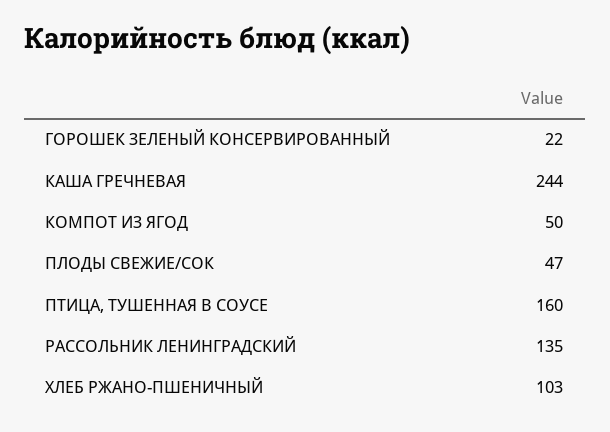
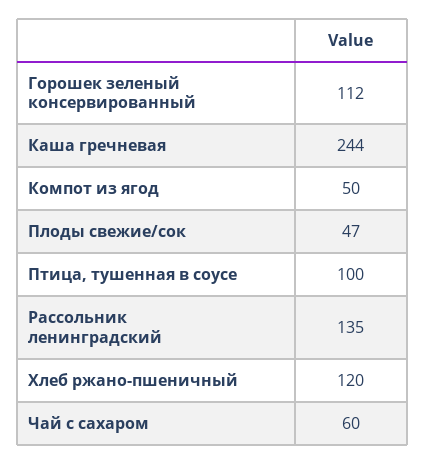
  {
-   "ГОРОШЕК ЗЕЛЕНЫЙ КОНСЕРВИРОВАННЫЙ": 22,
+   "ГОРОШЕК ЗЕЛЕНЫЙ КОНСЕРВИРОВАННЫЙ": 112,
    "КАША ГРЕЧНЕВАЯ": 244,
    "КОМПОТ ИЗ ЯГОД": 50,
    "ПЛОДЫ СВЕЖИЕ/СОК": 47,
-   "ПТИЦА, ТУШЕННАЯ В СОУСЕ": 160,
+   "ПТИЦА, ТУШЕННАЯ В СОУСЕ": 100,
    "РАССОЛЬНИК ЛЕНИНГРАДСКИЙ": 135,
-   "ХЛЕБ РЖАНО-ПШЕНИЧНЫЙ": 103
+   "ХЛЕБ РЖАНО-ПШЕНИЧНЫЙ": 120,
+   "Чай с сахаром": 60
  }

